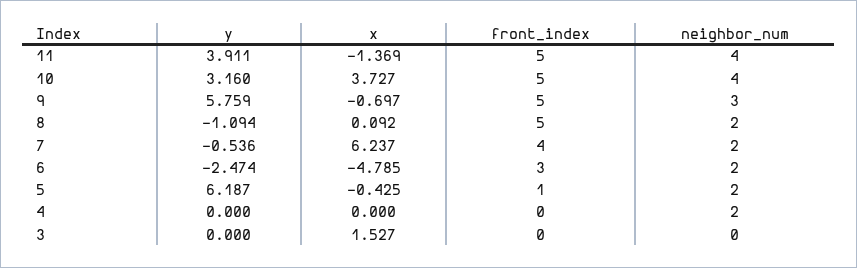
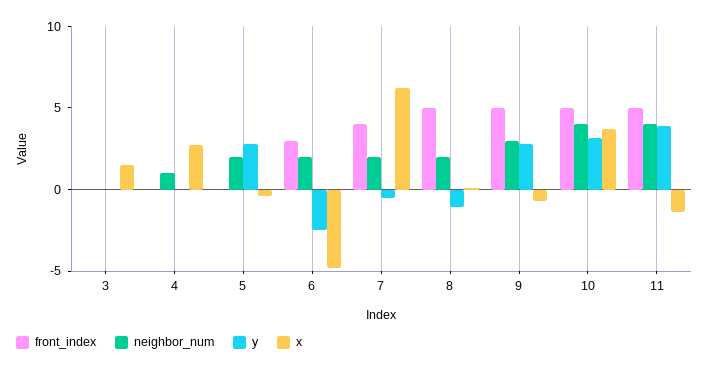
  {
    "y": {
      "11": 3.911,
      "10": 3.16,
-     "9": 5.759,
+     "9": 3,
      "8": -1.094,
      "7": -0.536,
      "6": -2.474,
-     "5": 6.187,
+     "5": 3,
      "4": 0,
      "3": 0
    },
    "x": {
      "11": -1.369,
      "10": 3.727,
      "9": -0.697,
      "8": 0.092,
      "7": 6.237,
      "6": -4.785,
      "5": -0.425,
-     "4": 0,
+     "4": 3,
      "3": 1.527
    },
    "front_index": {
      "11": 5,
      "10": 5,
      "9": 5,
      "8": 5,
      "7": 4,
      "6": 3,
-     "5": 1,
+     "5": 0,
      "4": 0,
      "3": 0
    },
    "neighbor_num": {
      "11": 4,
      "10": 4,
      "9": 3,
      "8": 2,
      "7": 2,
      "6": 2,
      "5": 2,
-     "4": 2,
+     "4": 1,
      "3": 0
    }
  }

